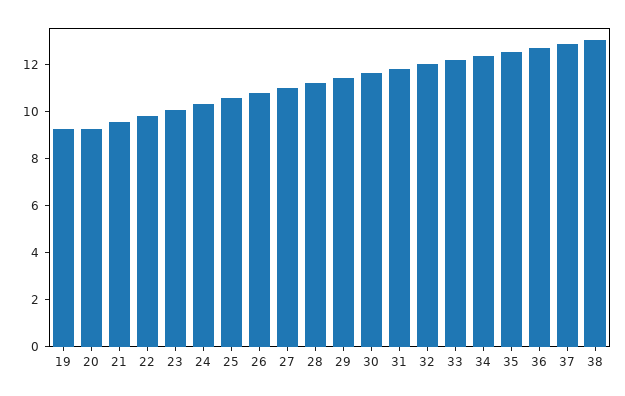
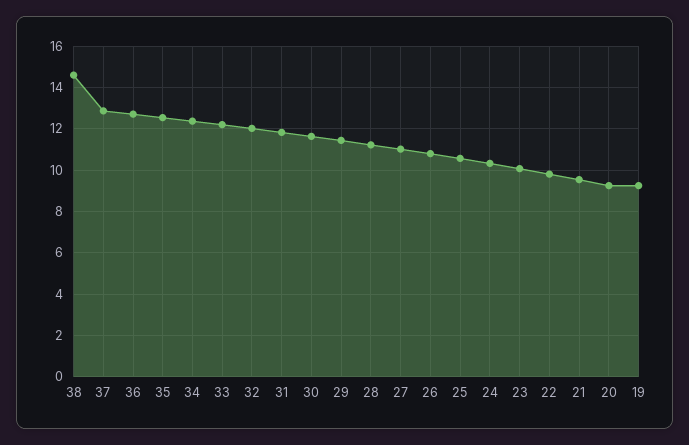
  {
    "19": 9.5,
    "20": 9.5,
    "21": 9.5,
    "22": 10,
    "23": 10,
    "24": 10.5,
    "25": 10.5,
    "26": 11,
    "27": 11,
    "28": 11,
    "29": 11.5,
    "30": 11.5,
    "31": 12,
    "32": 12,
    "33": 12,
    "34": 12.5,
    "35": 12.5,
    "36": 12.5,
    "37": 13,
-   "38": 13
+   "38": 14.5
  }

